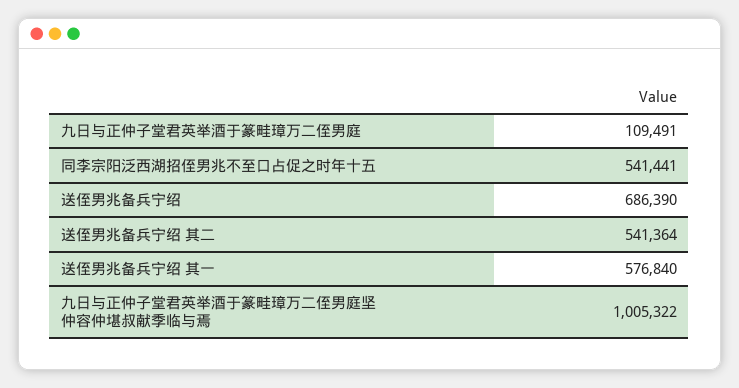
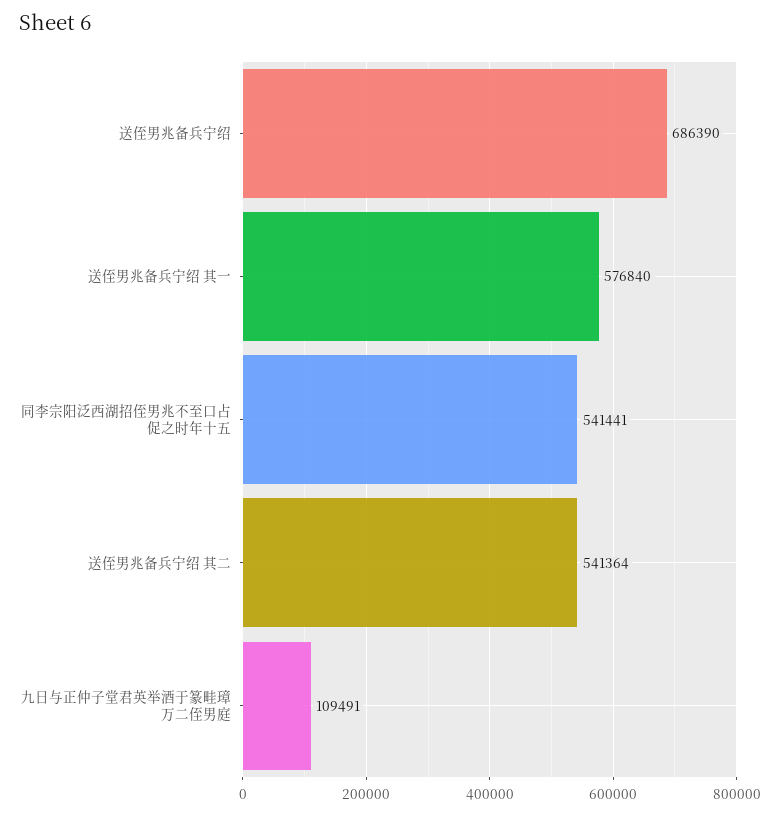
  {
    "九日与正仲子堂君英举酒于篆畦璋万二侄男庭": 109491,
    "同李宗阳泛西湖招侄男兆不至口占促之时年十五": 541441,
    "送侄男兆备兵宁绍": 686390,
    "送侄男兆备兵宁绍 其二": 541364,
-   "送侄男兆备兵宁绍 其一": 576840,
+   "送侄男兆备兵宁绍 其一": 576840
-   "九日与正仲子堂君英举酒于篆畦璋万二侄男庭坚仲容仲堪叔献季临与焉": 1005322
  }

